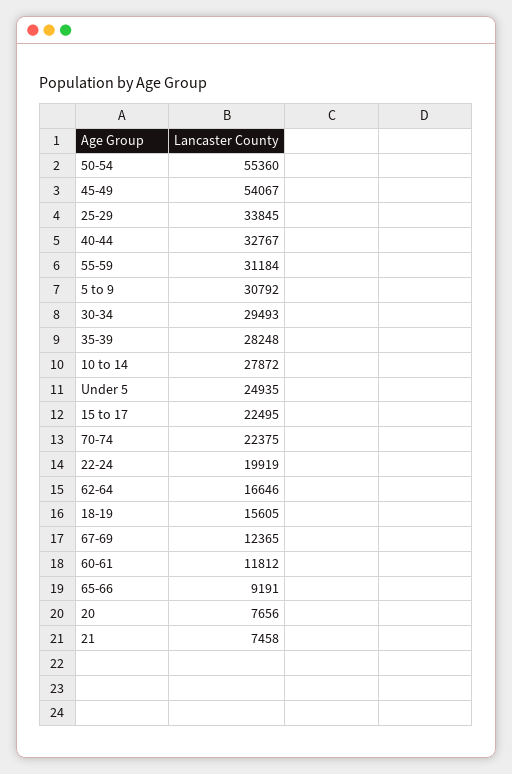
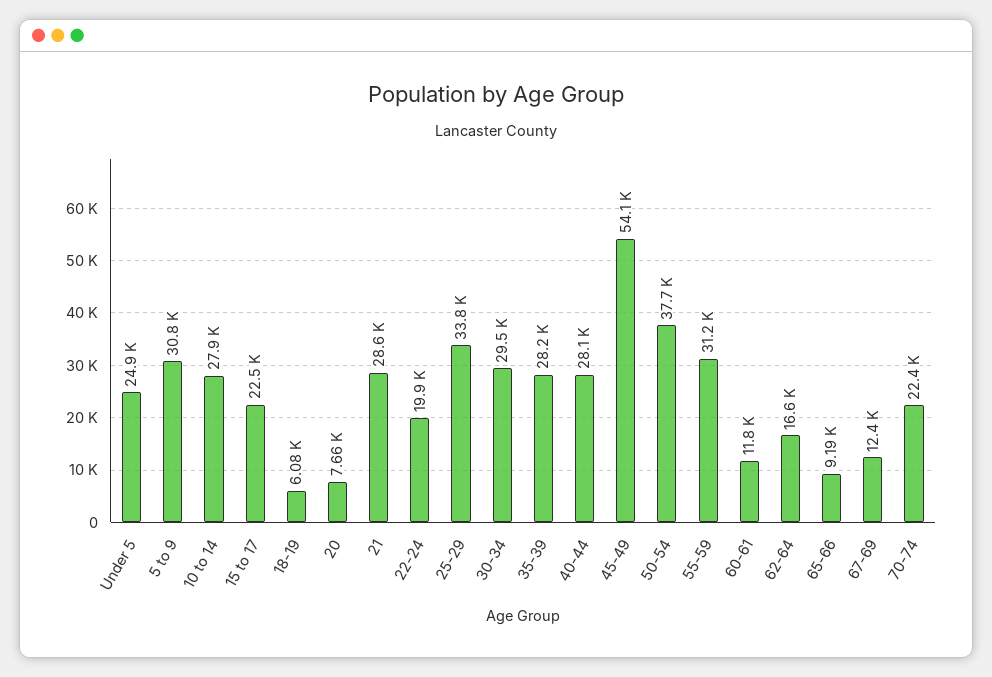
  {
-   "50-54": 55360,
+   "50-54": 37700,
    "45-49": 54067,
    "25-29": 33845,
-   "40-44": 32767,
+   "40-44": 28100,
    "55-59": 31184,
    "5 to 9": 30792,
    "30-34": 29493,
    "35-39": 28248,
    "10 to 14": 27872,
    "Under 5": 24935,
    "15 to 17": 22495,
    "70-74": 22375,
    "22-24": 19919,
    "62-64": 16646,
-   "18-19": 15605,
+   "18-19": 6080,
    "67-69": 12365,
    "60-61": 11812,
    "65-66": 9191,
    "20": 7656,
-   "21": 7458
+   "21": 28600
  }

